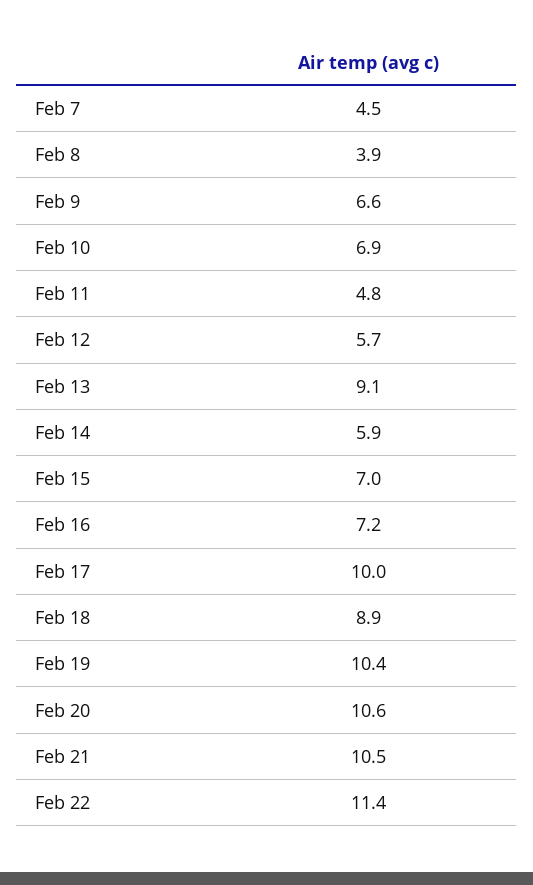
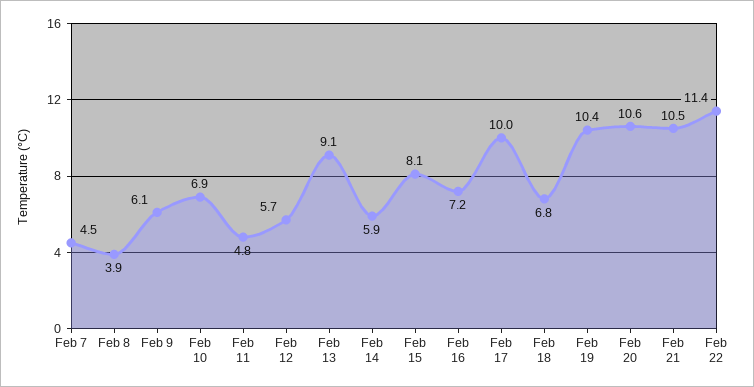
  {
    "Feb 7": 4.5,
    "Feb 8": 3.9,
-   "Feb 9": 6.6,
+   "Feb 9": 6.1,
    "Feb 10": 6.9,
    "Feb 11": 4.8,
    "Feb 12": 5.7,
    "Feb 13": 9.1,
    "Feb 14": 5.9,
-   "Feb 15": 7,
+   "Feb 15": 8.1,
    "Feb 16": 7.2,
    "Feb 17": 10,
-   "Feb 18": 8.9,
+   "Feb 18": 6.8,
    "Feb 19": 10.4,
    "Feb 20": 10.6,
    "Feb 21": 10.5,
    "Feb 22": 11.4
  }

